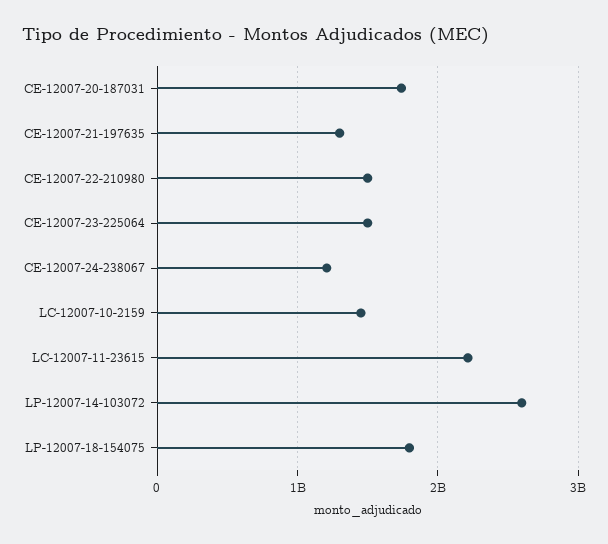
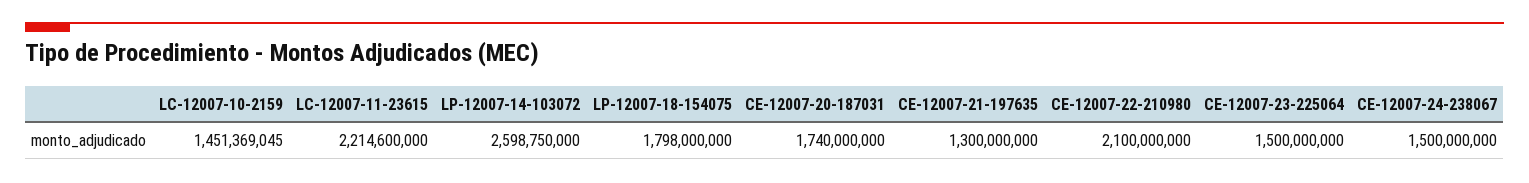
  {
    "CE-12007-20-187031": 1740000000,
    "CE-12007-21-197635": 1300000000,
-   "CE-12007-22-210980": 1500000000,
+   "CE-12007-22-210980": 2100000000,
    "CE-12007-23-225064": 1500000000,
-   "CE-12007-24-238067": 1200000000,
+   "CE-12007-24-238067": 1500000000,
    "LC-12007-10-2159": 1451369045,
    "LC-12007-11-23615": 2214600000,
    "LP-12007-14-103072": 2598750000,
    "LP-12007-18-154075": 1798000000
  }

